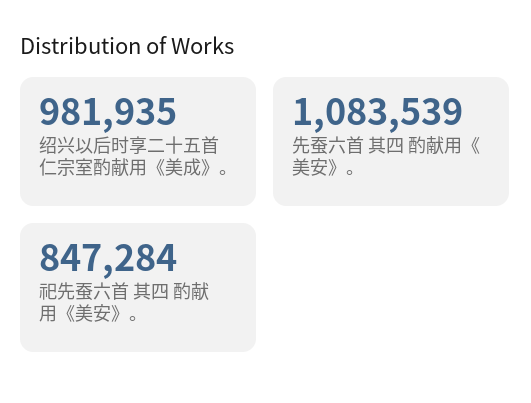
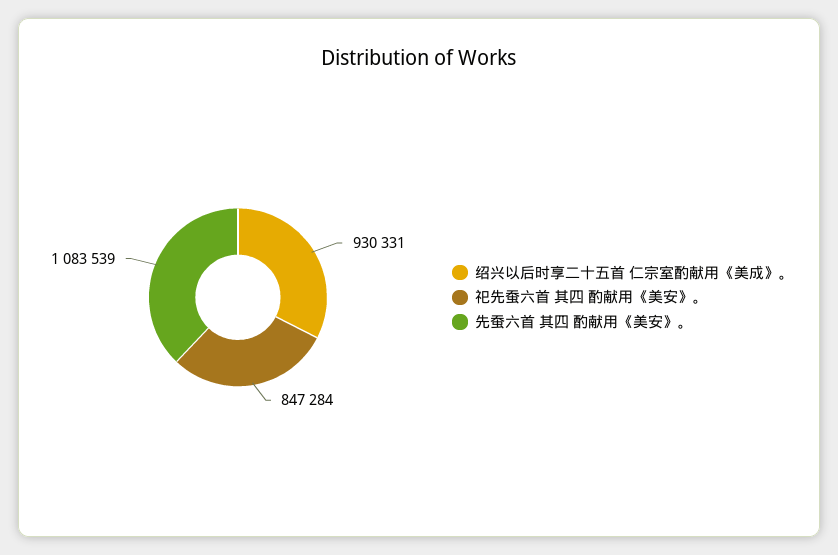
  {
-   "绍兴以后时享二十五首 仁宗室酌献用《美成》。": 981935,
+   "绍兴以后时享二十五首 仁宗室酌献用《美成》。": 930331,
    "先蚕六首 其四 酌献用《美安》。": 1083539,
    "祀先蚕六首 其四 酌献用《美安》。": 847284
  }

